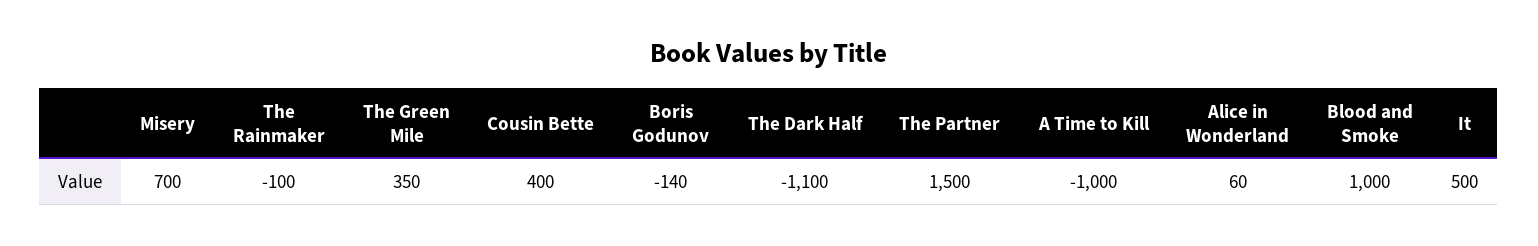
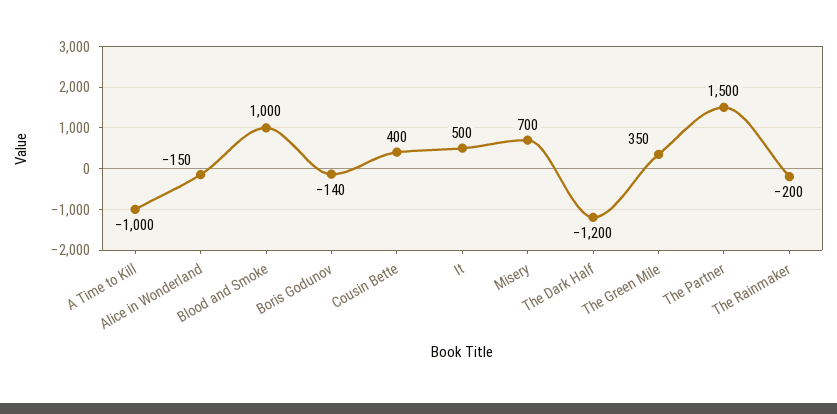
  {
    "Misery": 700,
-   "The Rainmaker": -100,
+   "The Rainmaker": -200,
    "The Green Mile": 350,
    "Cousin Bette": 400,
    "Boris Godunov": -140,
-   "The Dark Half": -1100,
+   "The Dark Half": -1200,
    "The Partner": 1500,
    "A Time to Kill": -1000,
-   "Alice in Wonderland": 60,
+   "Alice in Wonderland": -150,
    "Blood and Smoke": 1000,
    "It": 500
  }

